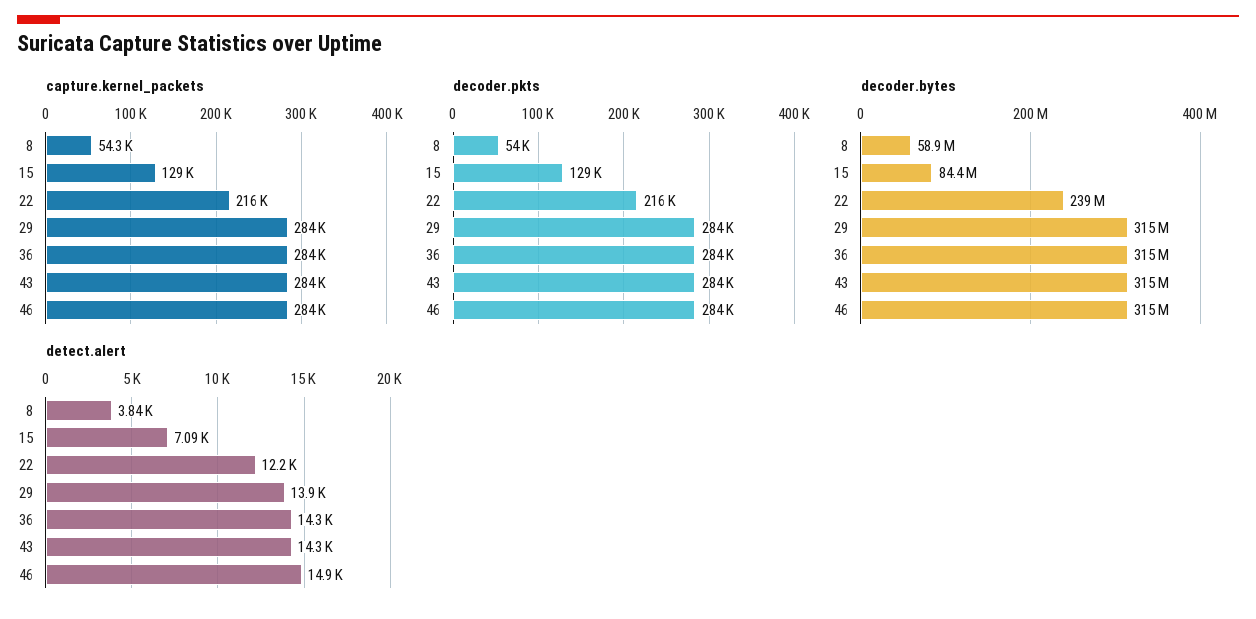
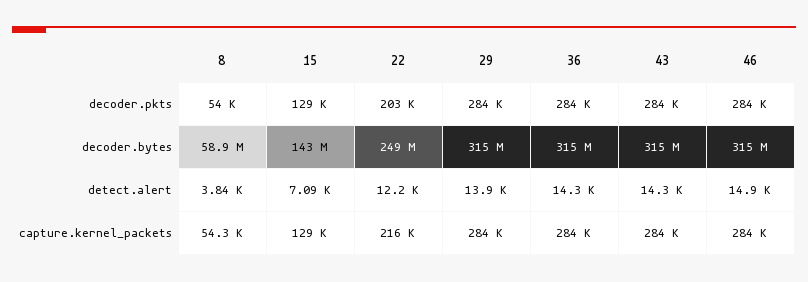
  {
    "capture.kernel_packets": {
      "8": 54300,
      "15": 129000,
      "22": 216000,
      "29": 284000,
      "36": 284000,
      "43": 284000,
      "46": 284000
    },
    "decoder.pkts": {
      "8": 54000,
      "15": 129000,
-     "22": 216000,
+     "22": 203000,
      "29": 284000,
      "36": 284000,
      "43": 284000,
      "46": 284000
    },
    "decoder.bytes": {
      "8": 58900000,
-     "15": 84400000,
+     "15": 143000000,
-     "22": 239000000,
+     "22": 249000000,
      "29": 315000000,
      "36": 315000000,
      "43": 315000000,
      "46": 315000000
    },
    "detect.alert": {
      "8": 3840,
      "15": 7090,
      "22": 12200,
      "29": 13900,
      "36": 14300,
      "43": 14300,
      "46": 14900
    }
  }

